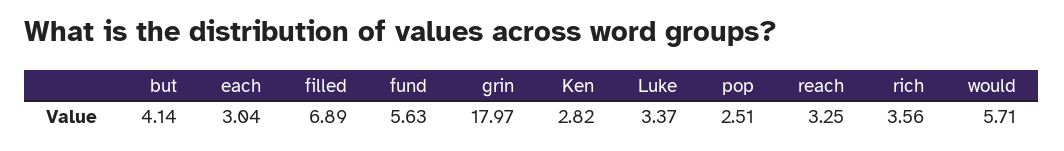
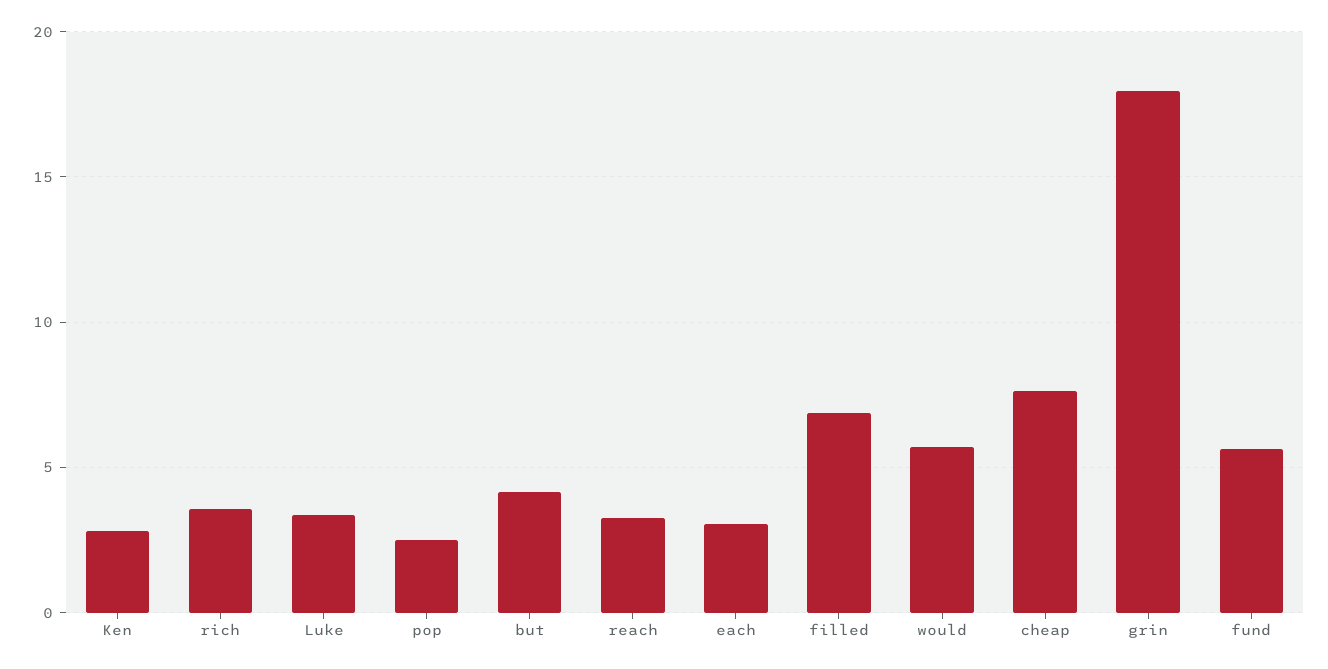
  {
    "but": 4.14,
    "each": 3.04,
    "filled": 6.89,
    "fund": 5.63,
    "grin": 17.97,
    "Ken": 2.82,
    "Luke": 3.37,
    "pop": 2.51,
    "reach": 3.25,
    "rich": 3.56,
-   "would": 5.71
+   "would": 5.71,
+   "cheap": 7.5
  }

